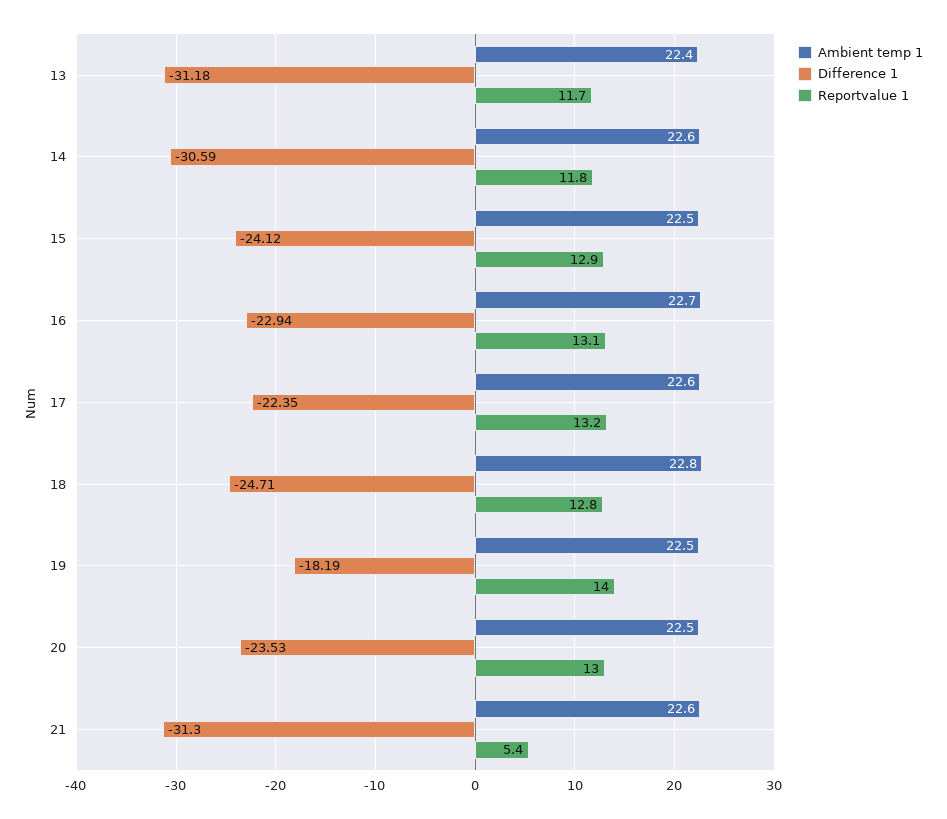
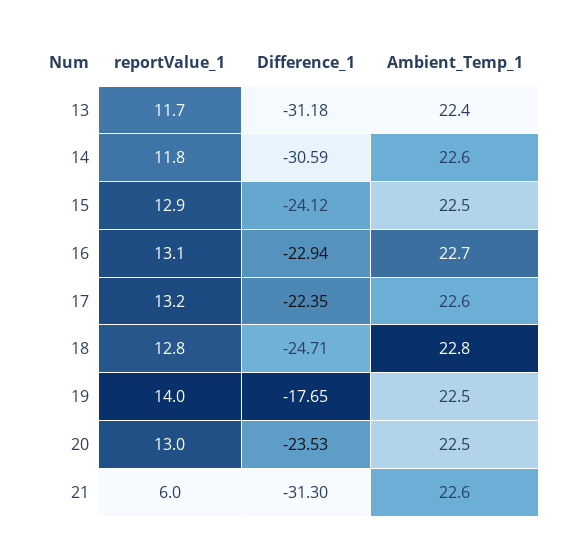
  {
    "Ambient temp 1": {
      "13": 22.4,
      "14": 22.6,
      "15": 22.5,
      "16": 22.7,
      "17": 22.6,
      "18": 22.8,
      "19": 22.5,
      "20": 22.5,
      "21": 22.6
    },
    "Difference 1": {
      "13": -31.18,
      "14": -30.59,
      "15": -24.12,
      "16": -22.94,
      "17": -22.35,
      "18": -24.71,
-     "19": -18.19,
+     "19": -17.65,
      "20": -23.53,
      "21": -31.3
    },
    "Reportvalue 1": {
      "13": 11.7,
      "14": 11.8,
      "15": 12.9,
      "16": 13.1,
      "17": 13.2,
      "18": 12.8,
      "19": 14,
      "20": 13,
-     "21": 5.4
+     "21": 6
    }
  }

